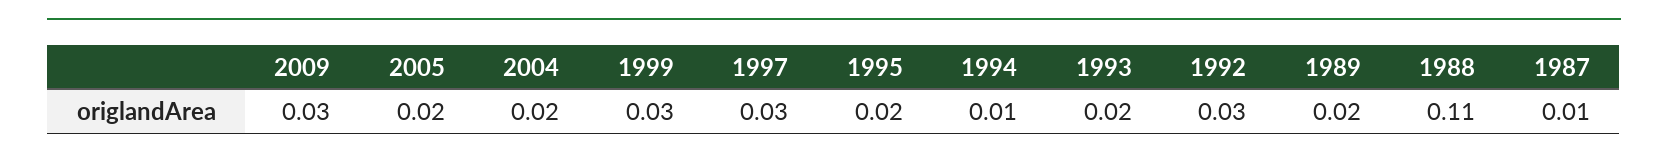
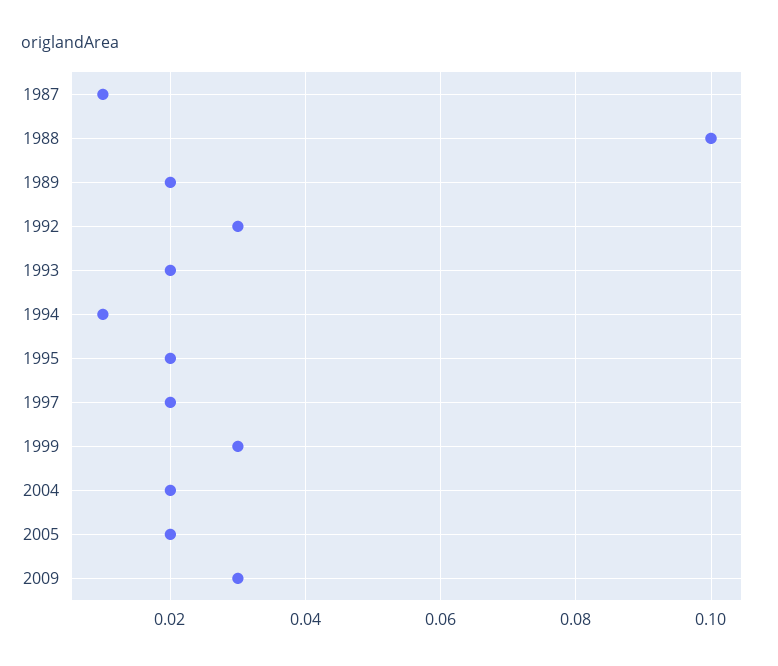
  {
    "2009": 0.03,
    "2005": 0.02,
    "2004": 0.02,
    "1999": 0.03,
-   "1997": 0.03,
+   "1997": 0.02,
    "1995": 0.02,
    "1994": 0.01,
    "1993": 0.02,
    "1992": 0.03,
    "1989": 0.02,
-   "1988": 0.11,
+   "1988": 0.1,
    "1987": 0.01
  }

